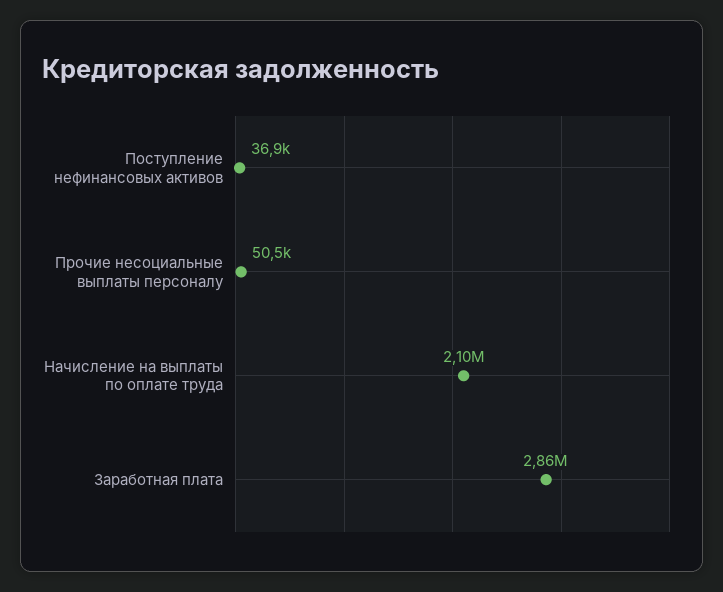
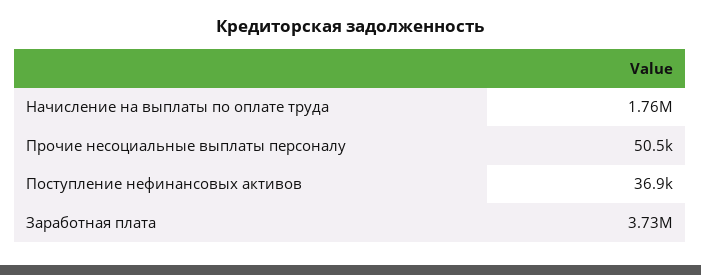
  {
    "Поступление нефинансовых активов": 36900,
    "Прочие несоциальные выплаты персоналу": 50500,
-   "Начисление на выплаты по оплате труда": 2100000,
+   "Начисление на выплаты по оплате труда": 1760000,
-   "Заработная плата": 2860000
+   "Заработная плата": 3730000
  }

